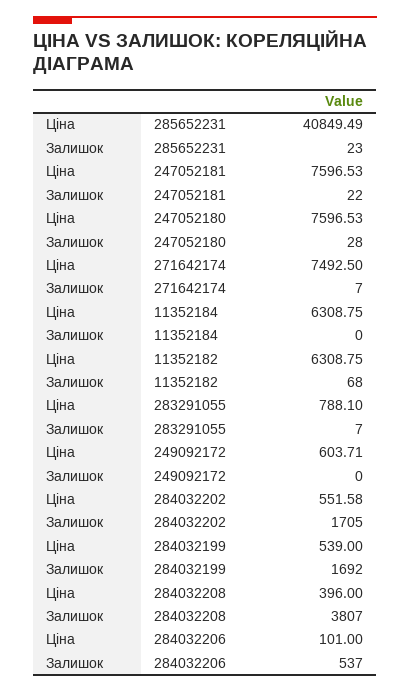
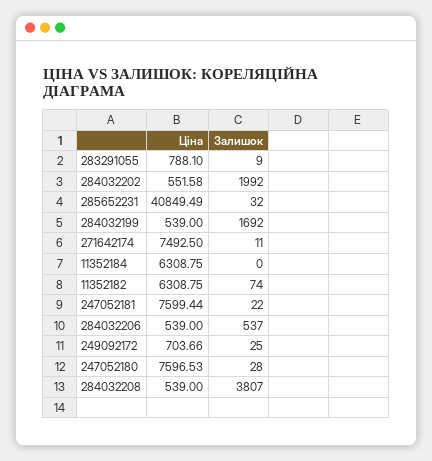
  {
    "Ціна": {
      "285652231": 40849.49,
-     "247052181": 7596.53,
+     "247052181": 7599.44,
      "247052180": 7596.53,
      "271642174": 7492.5,
      "11352184": 6308.75,
      "11352182": 6308.75,
      "283291055": 788.1,
-     "249092172": 603.71,
+     "249092172": 703.66,
      "284032202": 551.58,
      "284032199": 539,
-     "284032208": 396,
+     "284032208": 539,
-     "284032206": 101
+     "284032206": 539
    },
    "Залишок": {
-     "285652231": 23,
+     "285652231": 32,
      "247052181": 22,
      "247052180": 28,
-     "271642174": 7,
+     "271642174": 11,
      "11352184": 0,
-     "11352182": 68,
+     "11352182": 74,
-     "283291055": 7,
+     "283291055": 9,
-     "249092172": 0,
+     "249092172": 25,
-     "284032202": 1705,
+     "284032202": 1992,
      "284032199": 1692,
      "284032208": 3807,
      "284032206": 537
    }
  }

